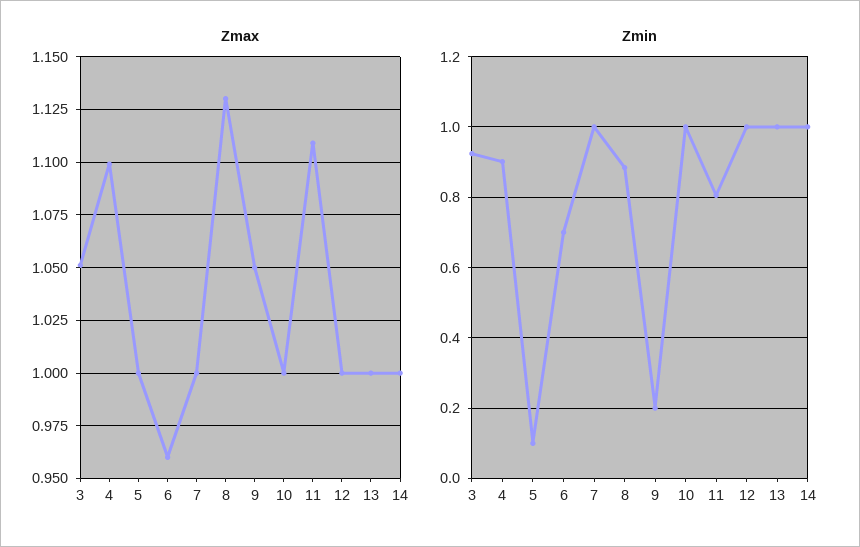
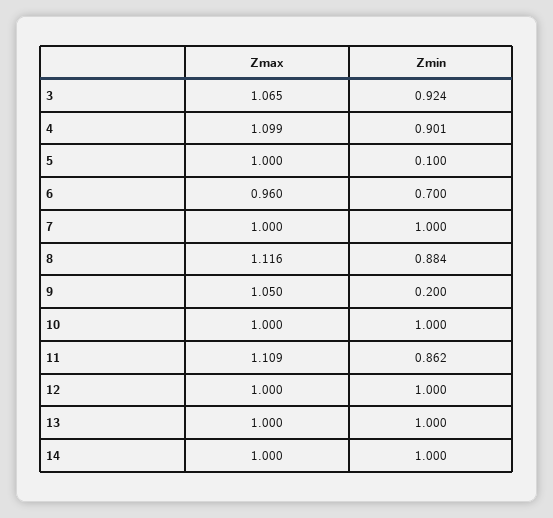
  {
    "Zmax": {
-     "3": 1.05,
+     "3": 1.065,
      "4": 1.099,
      "5": 1,
      "6": 0.96,
      "7": 1,
-     "8": 1.13,
+     "8": 1.116,
      "9": 1.05,
      "10": 1,
      "11": 1.109,
      "12": 1,
      "13": 1,
      "14": 1
    },
    "Zmin": {
      "3": 0.924,
      "4": 0.901,
      "5": 0.1,
      "6": 0.7,
      "7": 1,
      "8": 0.884,
      "9": 0.2,
      "10": 1,
-     "11": 0.8,
+     "11": 0.862,
      "12": 1,
      "13": 1,
      "14": 1
    }
  }

